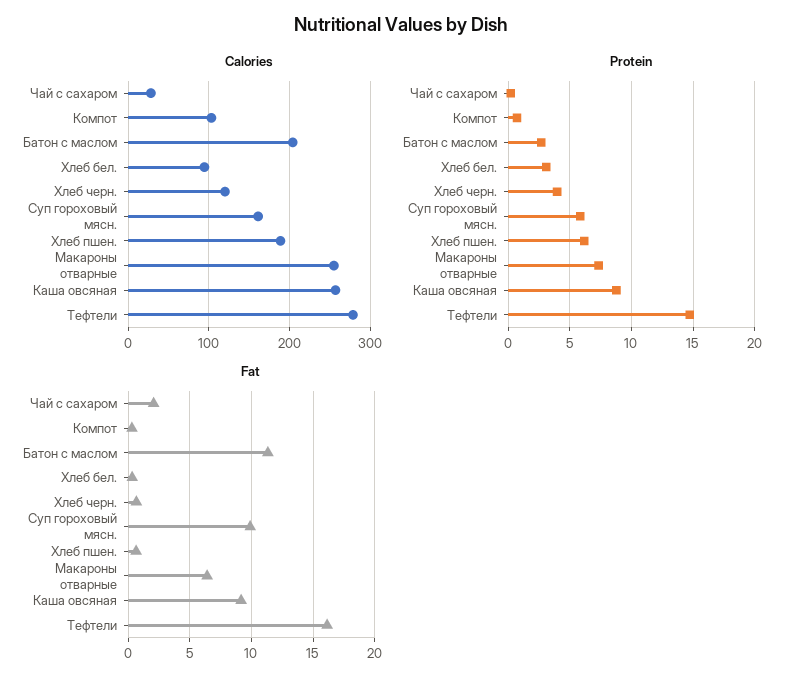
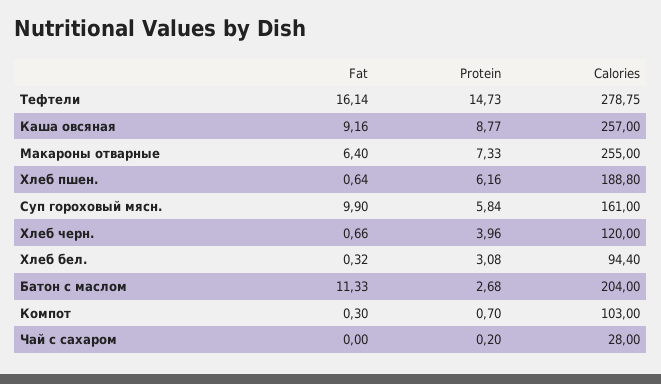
  {
    "Calories": {
      "Чай с сахаром": 28,
      "Компот": 103,
      "Батон с маслом": 204,
      "Хлеб бел.": 94.4,
      "Хлеб черн.": 120,
      "Суп гороховый мясн.": 161,
      "Хлеб пшен.": 188.8,
      "Макароны отварные": 255,
      "Каша овсяная": 257,
      "Тефтели": 278.75
    },
    "Protein": {
      "Чай с сахаром": 0.2,
      "Компот": 0.7,
      "Батон с маслом": 2.68,
      "Хлеб бел.": 3.08,
      "Хлеб черн.": 3.96,
      "Суп гороховый мясн.": 5.84,
      "Хлеб пшен.": 6.16,
      "Макароны отварные": 7.33,
      "Каша овсяная": 8.77,
      "Тефтели": 14.73
    },
    "Fat": {
-     "Чай с сахаром": 2,
+     "Чай с сахаром": 0,
      "Компот": 0.3,
      "Батон с маслом": 11.33,
      "Хлеб бел.": 0.32,
      "Хлеб черн.": 0.66,
      "Суп гороховый мясн.": 9.9,
      "Хлеб пшен.": 0.64,
      "Макароны отварные": 6.4,
      "Каша овсяная": 9.16,
      "Тефтели": 16.14
    }
  }

